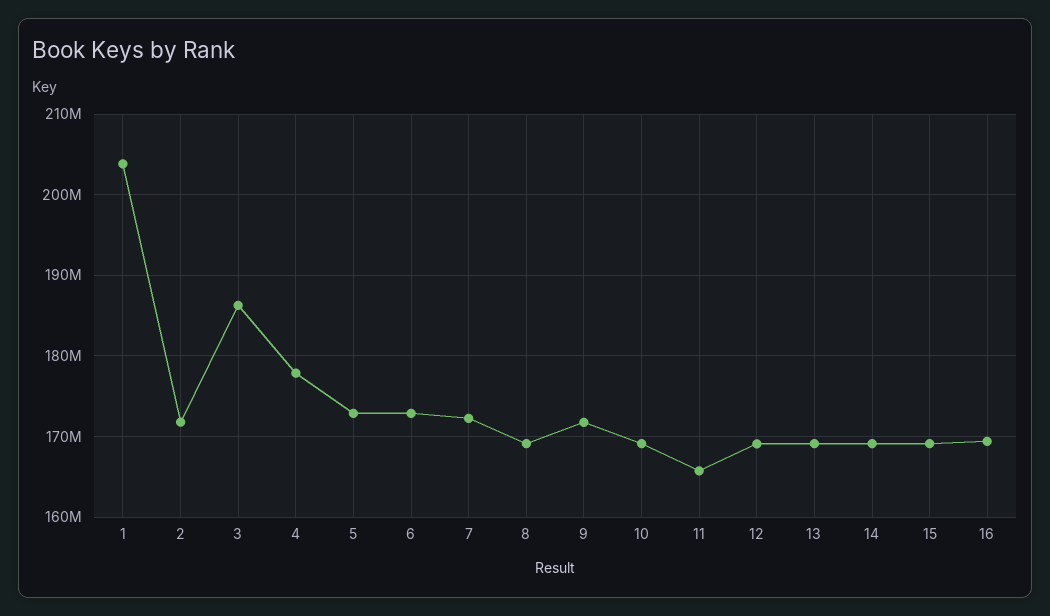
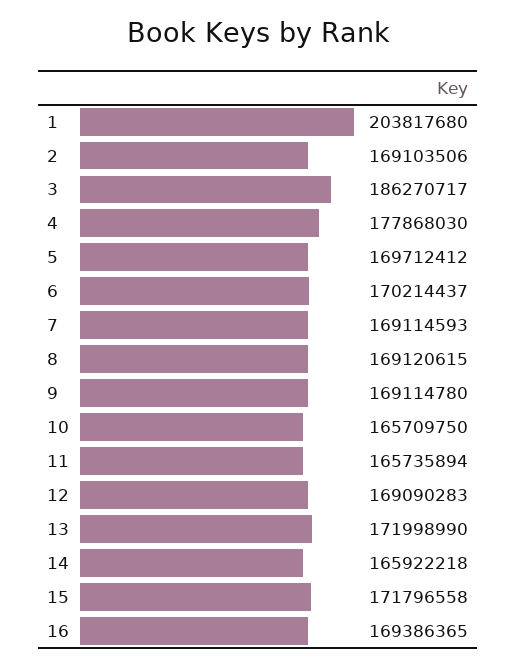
  {
    "1": 203817680,
-   "2": 172000000,
+   "2": 169103506,
    "3": 186270717,
    "4": 177868030,
-   "5": 173000000,
+   "5": 169712412,
-   "6": 173000000,
+   "6": 170214437,
-   "7": 172000000,
+   "7": 169114593,
    "8": 169120615,
-   "9": 172000000,
+   "9": 169114780,
-   "10": 169000000,
+   "10": 165709750,
    "11": 165735894,
    "12": 169090283,
-   "13": 169000000,
+   "13": 171998990,
-   "14": 169000000,
+   "14": 165922218,
-   "15": 169000000,
+   "15": 171796558,
    "16": 169386365
  }

